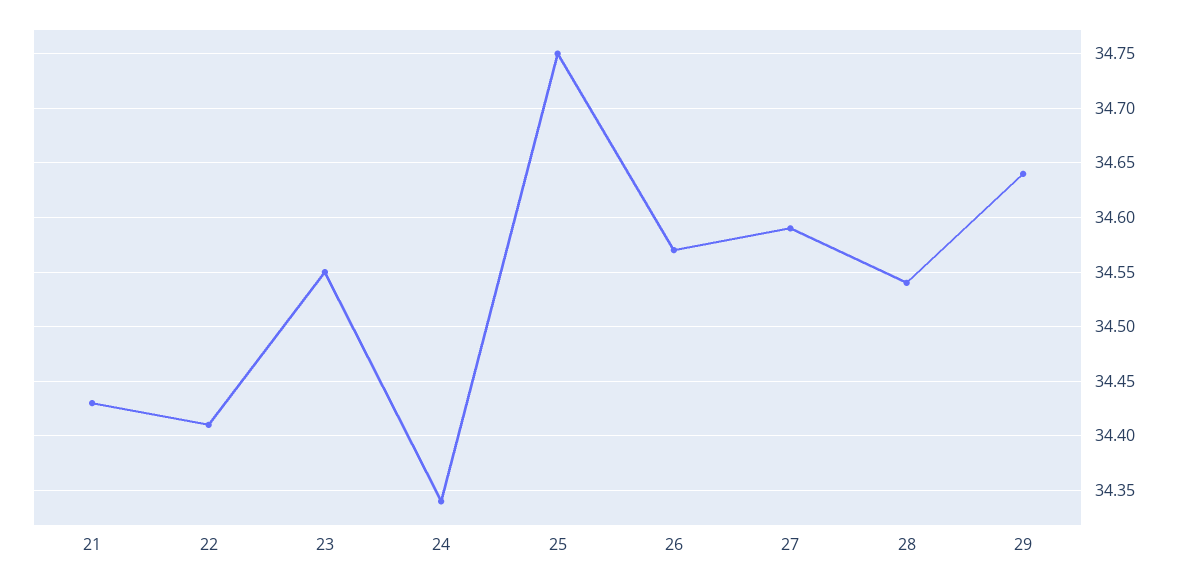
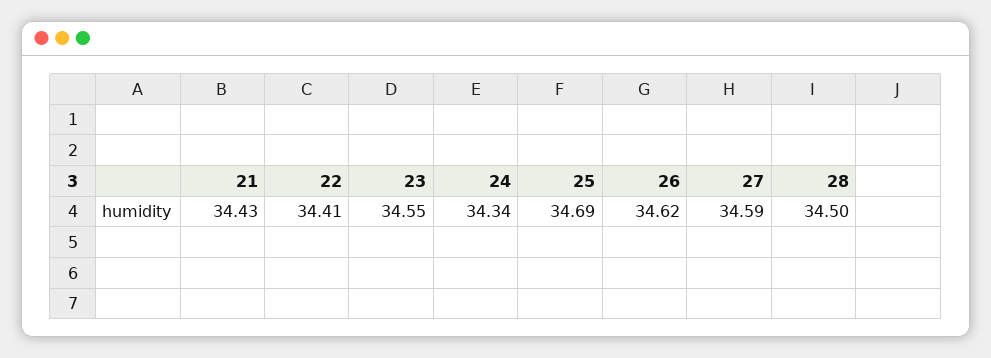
  {
    "21": 34.43,
    "22": 34.41,
    "23": 34.55,
    "24": 34.34,
-   "25": 34.75,
+   "25": 34.69,
-   "26": 34.57,
+   "26": 34.62,
    "27": 34.59,
-   "28": 34.54,
+   "28": 34.5
-   "29": 34.64
  }

